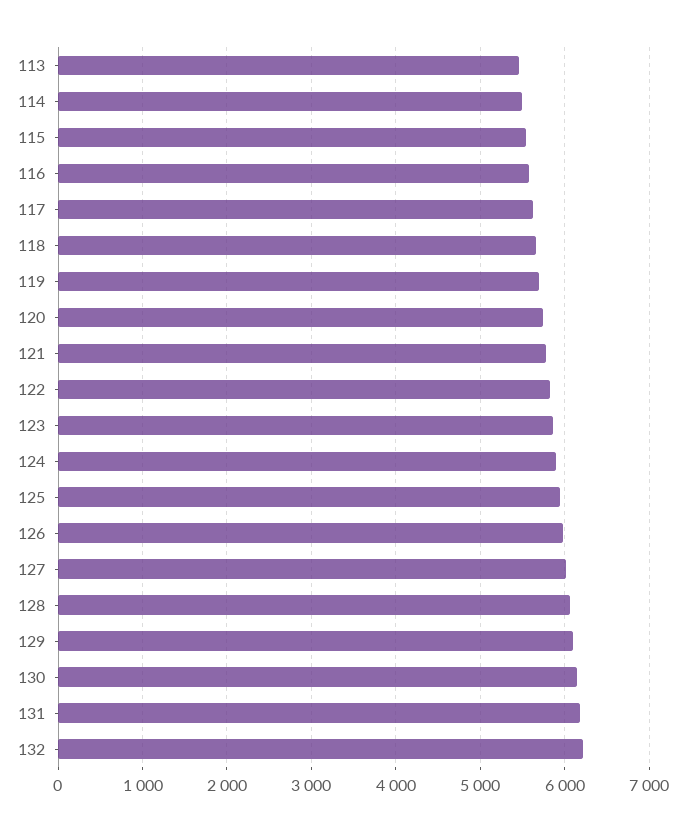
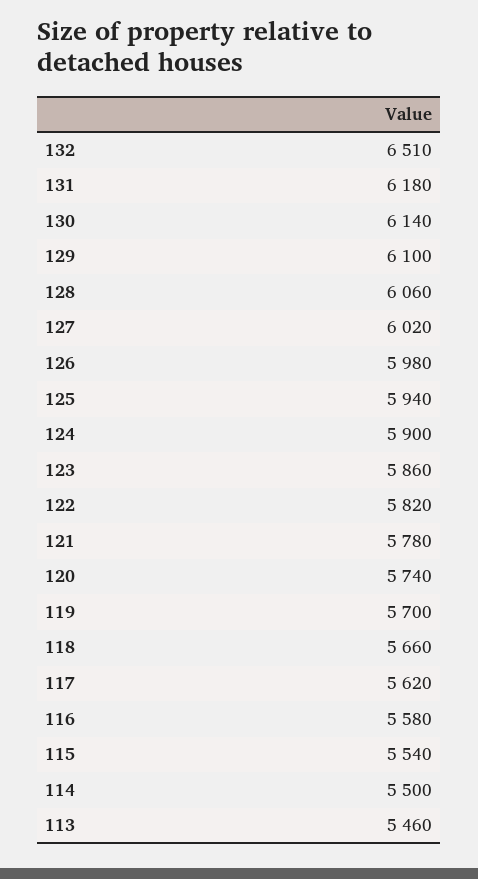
  {
    "113": 5460,
    "114": 5500,
    "115": 5540,
    "116": 5580,
    "117": 5620,
    "118": 5660,
    "119": 5700,
    "120": 5740,
    "121": 5780,
    "122": 5820,
    "123": 5860,
    "124": 5900,
    "125": 5940,
    "126": 5980,
    "127": 6020,
    "128": 6060,
    "129": 6100,
    "130": 6140,
    "131": 6180,
-   "132": 6200
+   "132": 6510
  }

